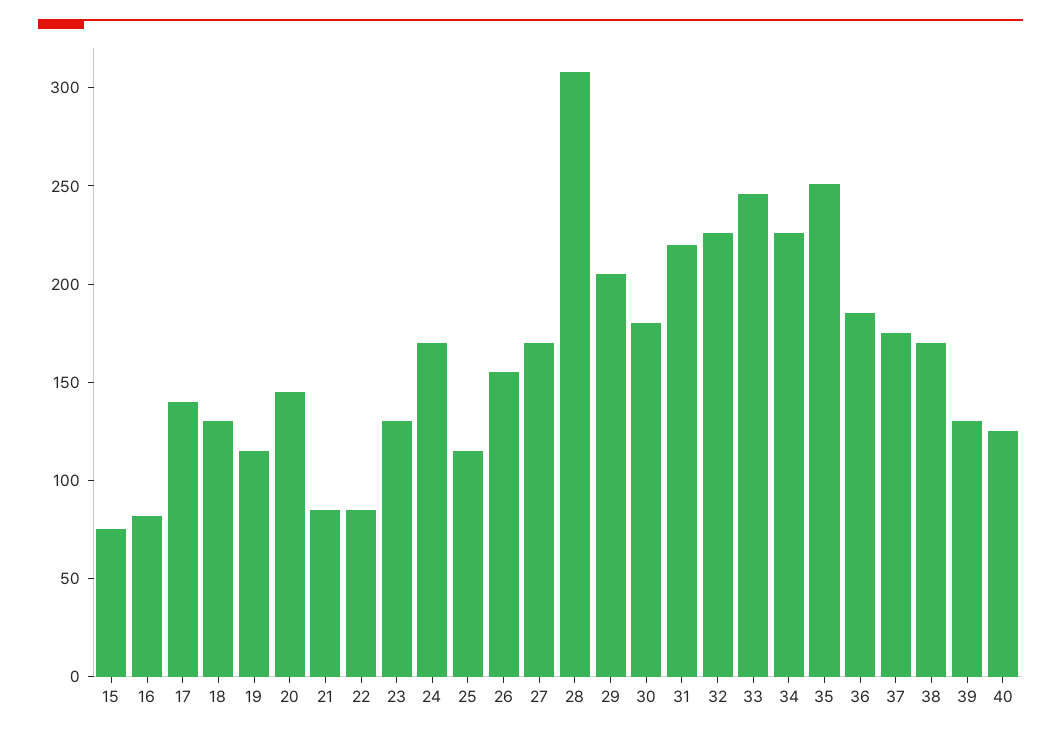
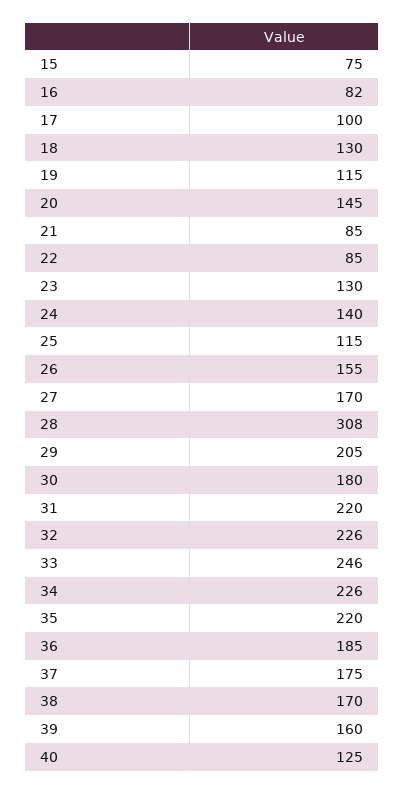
  {
    "15": 75,
    "16": 82,
-   "17": 140,
+   "17": 100,
    "18": 130,
    "19": 115,
    "20": 145,
    "21": 85,
    "22": 85,
    "23": 130,
-   "24": 170,
+   "24": 140,
    "25": 115,
    "26": 155,
    "27": 170,
    "28": 308,
    "29": 205,
    "30": 180,
    "31": 220,
    "32": 226,
    "33": 246,
    "34": 226,
-   "35": 250,
+   "35": 220,
    "36": 185,
    "37": 175,
    "38": 170,
-   "39": 130,
+   "39": 160,
    "40": 125
  }

